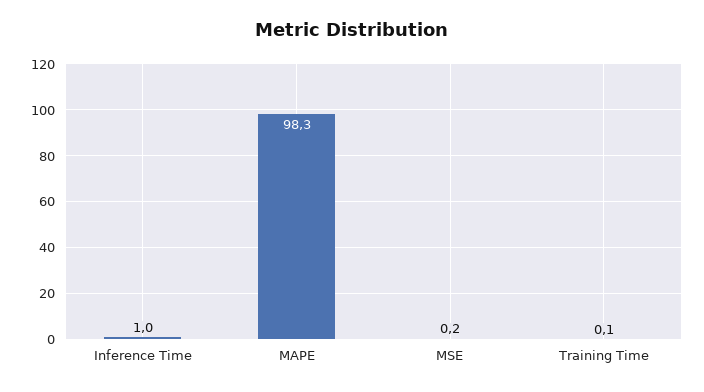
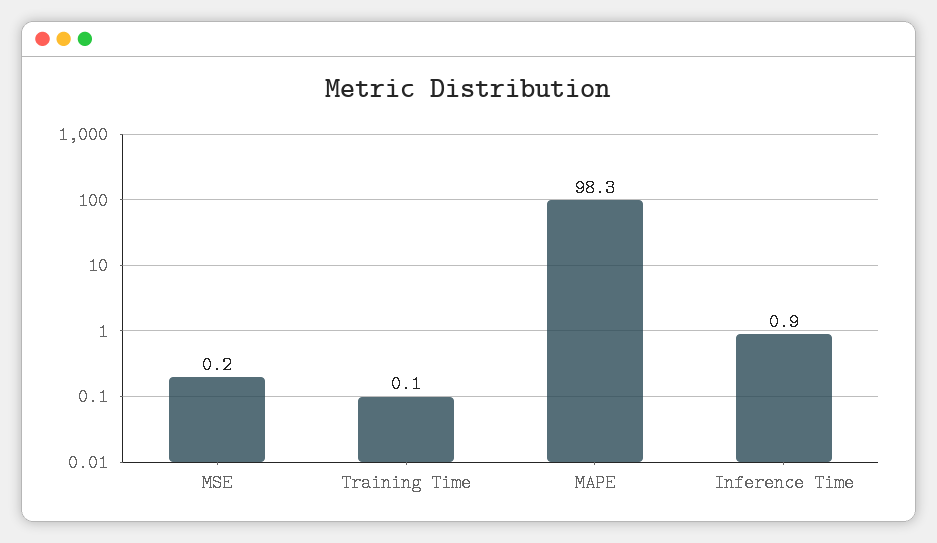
  {
-   "Inference Time": 1,
+   "Inference Time": 0.9,
    "MAPE": 98.3,
    "MSE": 0.2,
    "Training Time": 0.1
  }

